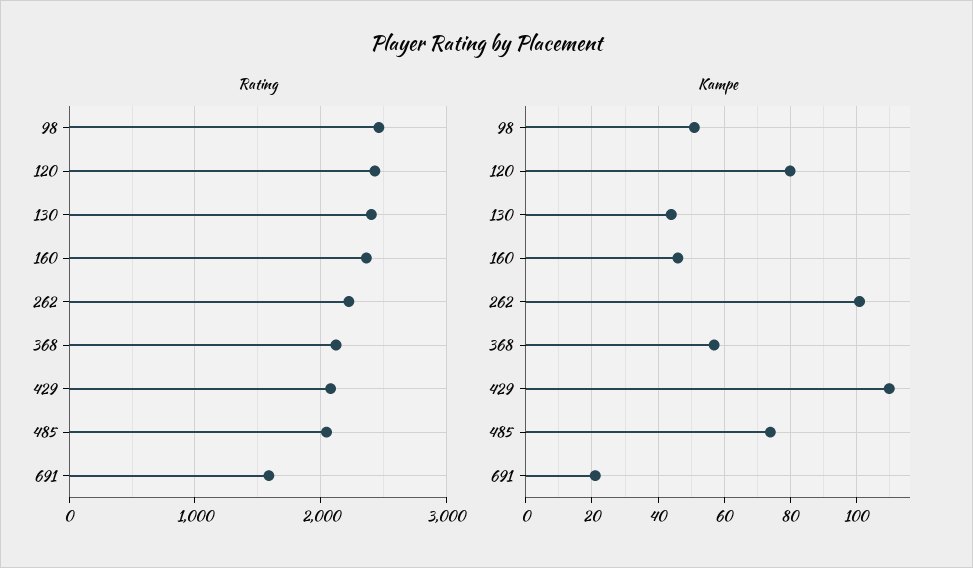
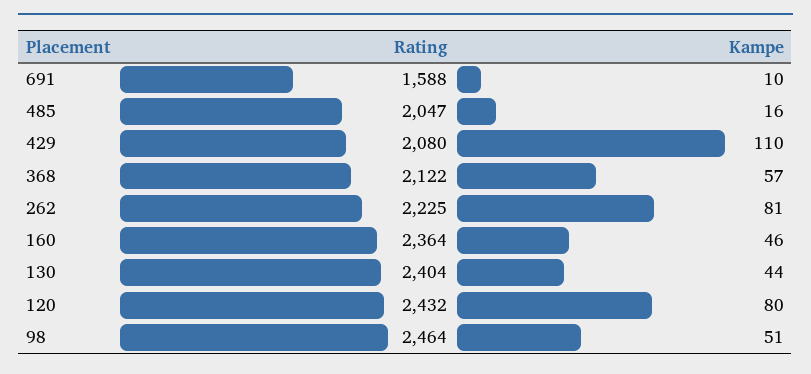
  {
    "Rating": {
      "98": 2464,
      "120": 2432,
      "130": 2404,
      "160": 2364,
      "262": 2225,
      "368": 2122,
      "429": 2080,
      "485": 2047,
      "691": 1588
    },
    "Kampe": {
      "98": 51,
      "120": 80,
      "130": 44,
      "160": 46,
-     "262": 100,
+     "262": 81,
      "368": 57,
      "429": 110,
-     "485": 75,
+     "485": 16,
-     "691": 20
+     "691": 10
    }
  }

